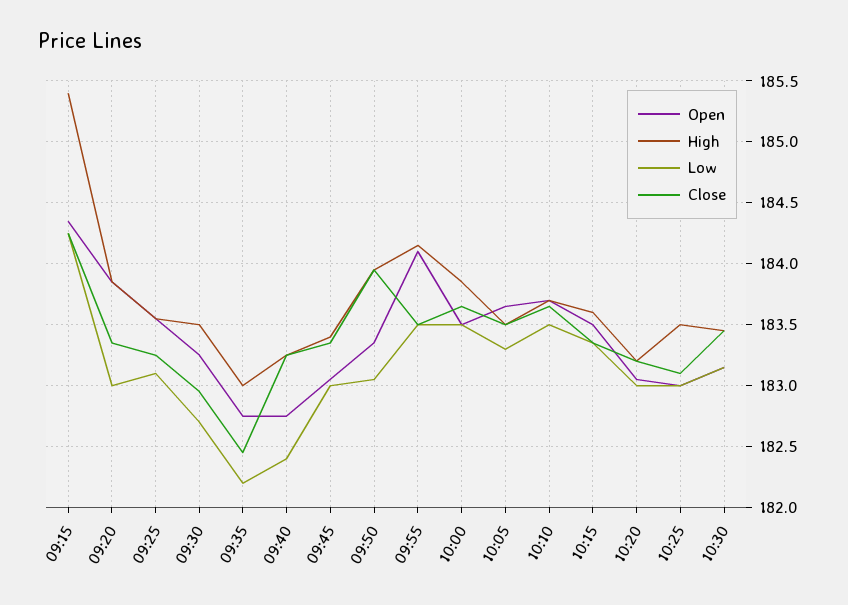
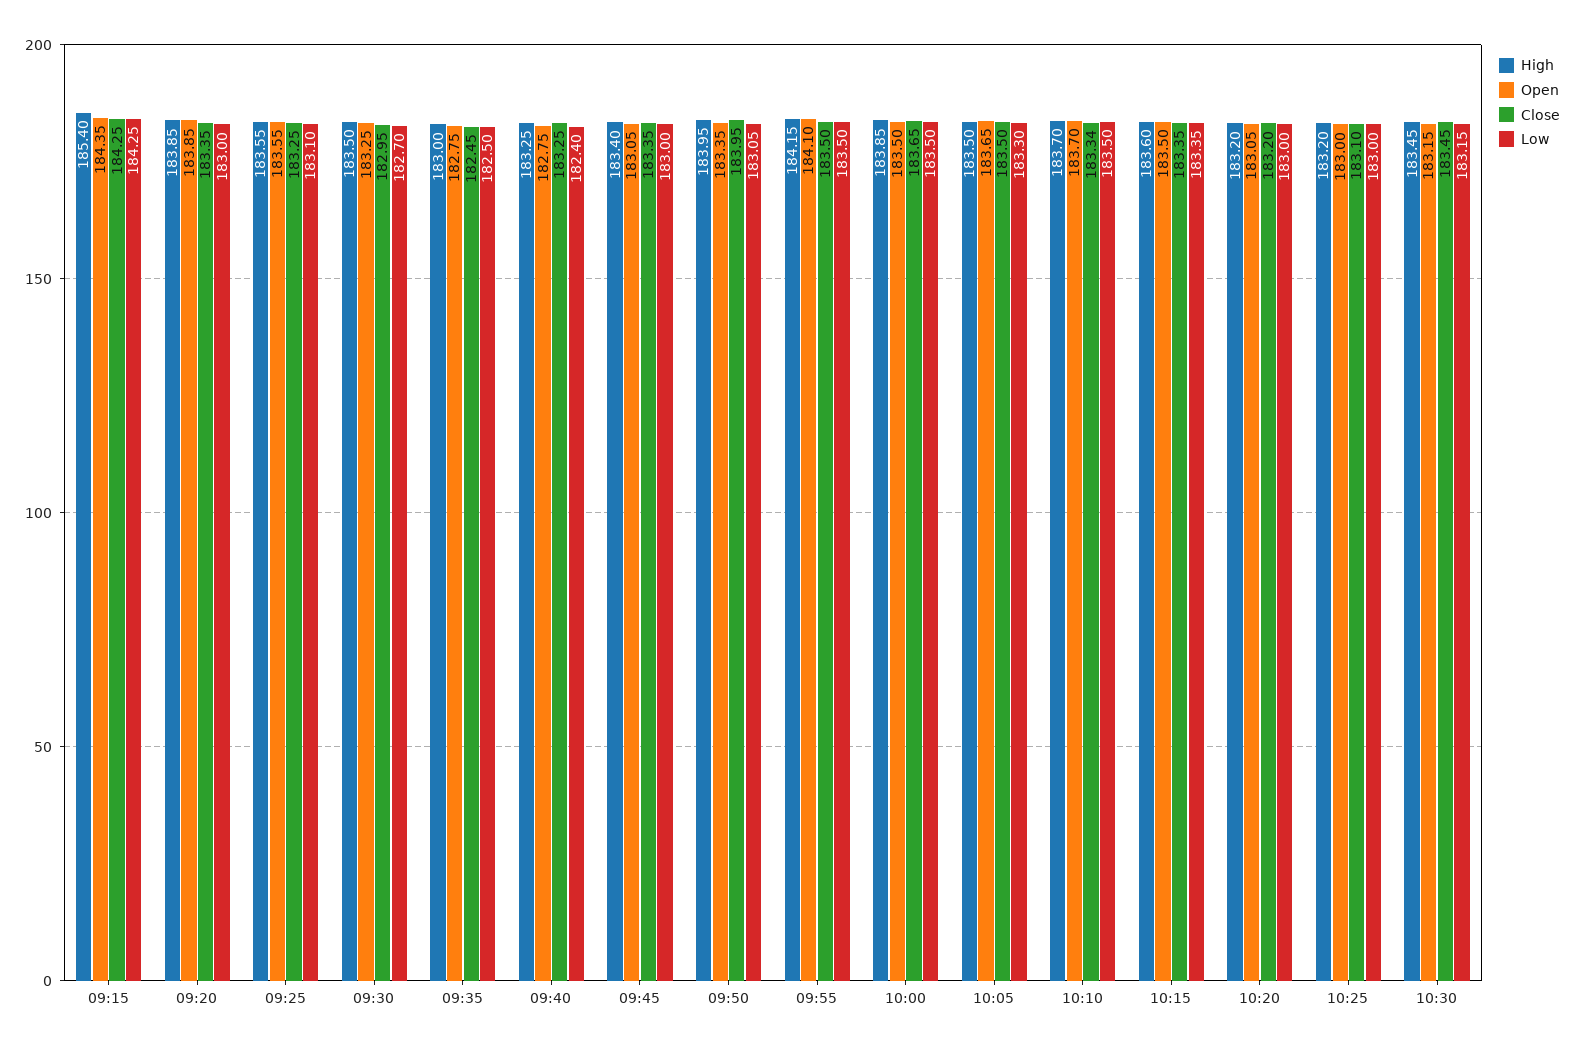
  {
    "Open": {
      "09:15": 184.35,
      "09:20": 183.85,
      "09:25": 183.55,
      "09:30": 183.25,
      "09:35": 182.75,
      "09:40": 182.75,
      "09:45": 183.05,
      "09:50": 183.35,
      "09:55": 184.1,
      "10:00": 183.5,
      "10:05": 183.65,
      "10:10": 183.7,
      "10:15": 183.5,
      "10:20": 183.05,
      "10:25": 183,
      "10:30": 183.15
    },
    "High": {
      "09:15": 185.4,
      "09:20": 183.85,
      "09:25": 183.55,
      "09:30": 183.5,
      "09:35": 183,
      "09:40": 183.25,
      "09:45": 183.4,
      "09:50": 183.95,
      "09:55": 184.15,
      "10:00": 183.85,
      "10:05": 183.5,
      "10:10": 183.7,
      "10:15": 183.6,
      "10:20": 183.2,
-     "10:25": 183.5,
+     "10:25": 183.2,
      "10:30": 183.45
    },
    "Low": {
      "09:15": 184.25,
      "09:20": 183,
      "09:25": 183.1,
      "09:30": 182.7,
-     "09:35": 182.2,
+     "09:35": 182.5,
      "09:40": 182.4,
      "09:45": 183,
      "09:50": 183.05,
      "09:55": 183.5,
      "10:00": 183.5,
      "10:05": 183.3,
      "10:10": 183.5,
      "10:15": 183.35,
      "10:20": 183,
      "10:25": 183,
      "10:30": 183.15
    },
    "Close": {
      "09:15": 184.25,
      "09:20": 183.35,
      "09:25": 183.25,
      "09:30": 182.95,
      "09:35": 182.45,
      "09:40": 183.25,
      "09:45": 183.35,
      "09:50": 183.95,
      "09:55": 183.5,
      "10:00": 183.65,
      "10:05": 183.5,
-     "10:10": 183.65,
+     "10:10": 183.34,
      "10:15": 183.35,
      "10:20": 183.2,
      "10:25": 183.1,
      "10:30": 183.45
    }
  }

